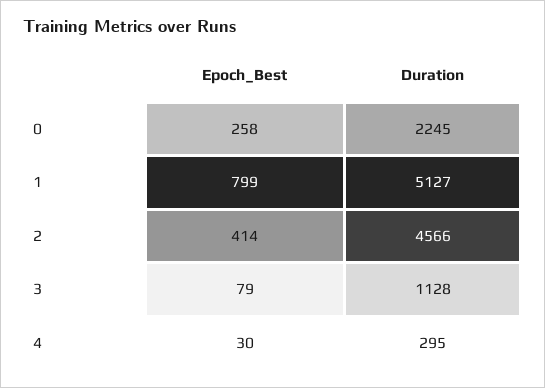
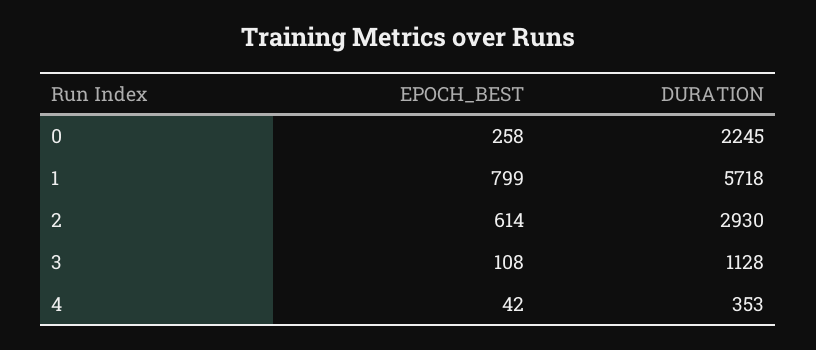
  {
    "Epoch_Best": {
      "0": 258,
      "1": 799,
-     "2": 414,
+     "2": 614,
-     "3": 79,
+     "3": 108,
-     "4": 30
+     "4": 42
    },
    "Duration": {
      "0": 2245,
-     "1": 5127,
+     "1": 5718,
-     "2": 4566,
+     "2": 2930,
      "3": 1128,
-     "4": 295
+     "4": 353
    }
  }

